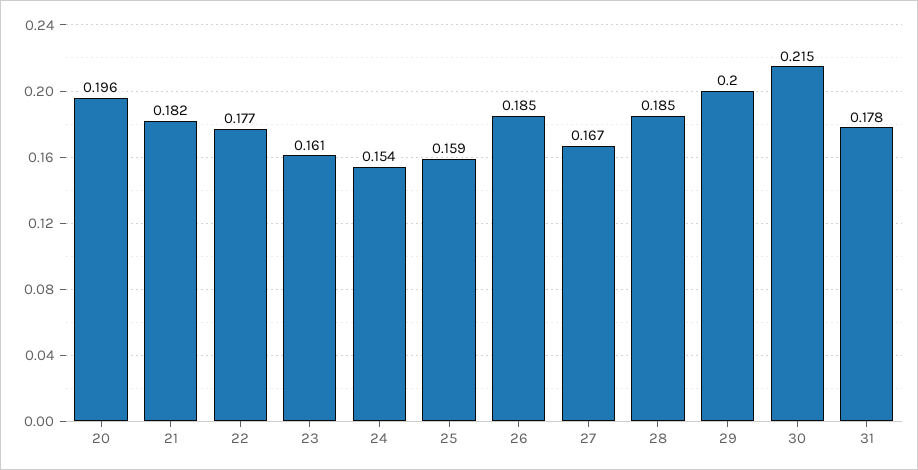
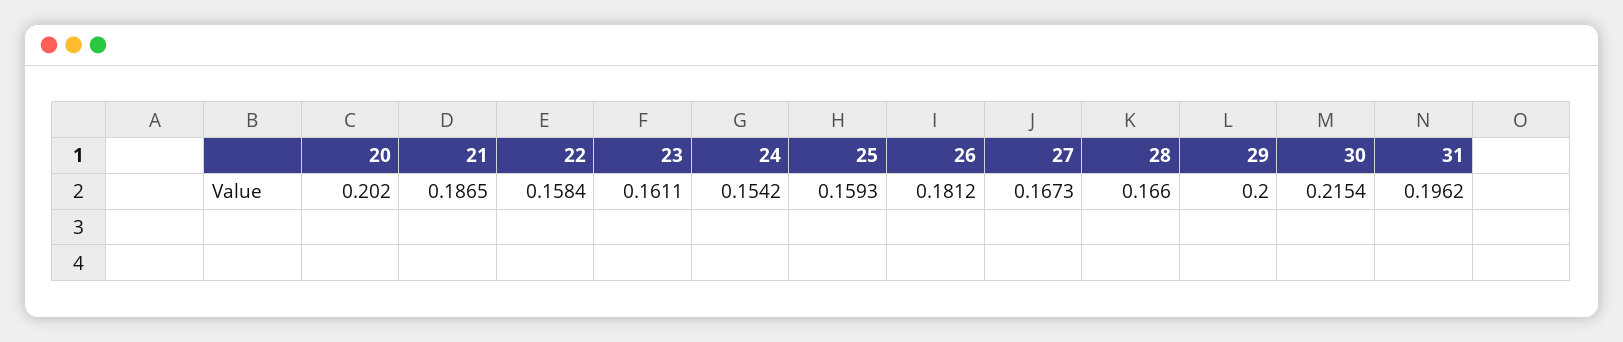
  {
-   "20": 0.196,
+   "20": 0.202,
-   "21": 0.182,
+   "21": 0.1865,
-   "22": 0.177,
+   "22": 0.1584,
    "23": 0.1611,
    "24": 0.1542,
    "25": 0.1593,
-   "26": 0.185,
+   "26": 0.1812,
    "27": 0.1673,
-   "28": 0.185,
+   "28": 0.166,
    "29": 0.2,
    "30": 0.2154,
-   "31": 0.178
+   "31": 0.1962
  }

